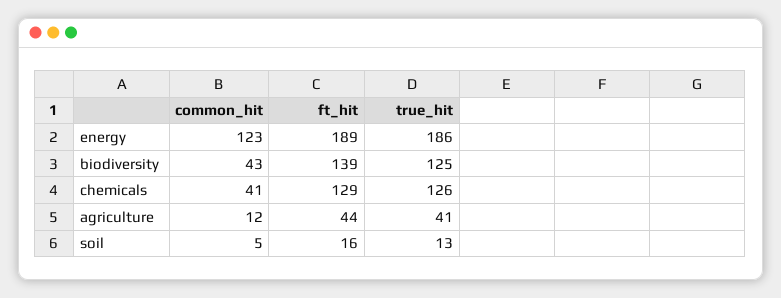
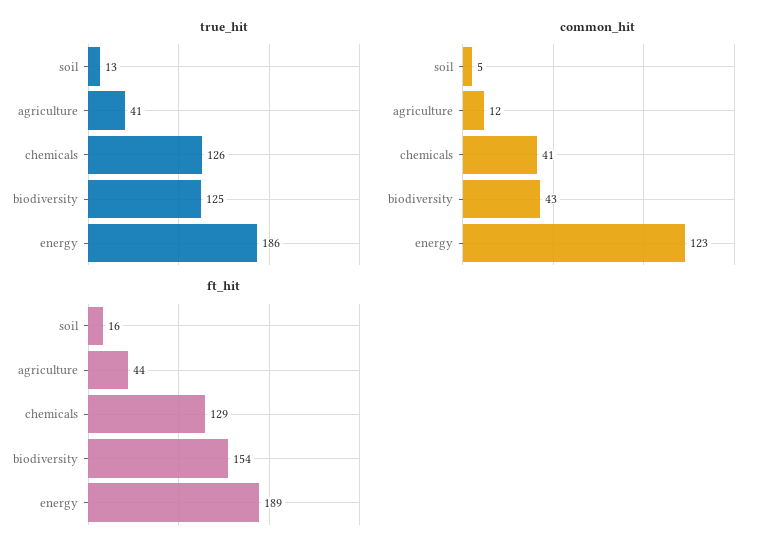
  {
    "common_hit": {
      "energy": 123,
      "biodiversity": 43,
      "chemicals": 41,
      "agriculture": 12,
      "soil": 5
    },
    "ft_hit": {
      "energy": 189,
-     "biodiversity": 139,
+     "biodiversity": 154,
      "chemicals": 129,
      "agriculture": 44,
      "soil": 16
    },
    "true_hit": {
      "energy": 186,
      "biodiversity": 125,
      "chemicals": 126,
      "agriculture": 41,
      "soil": 13
    }
  }

